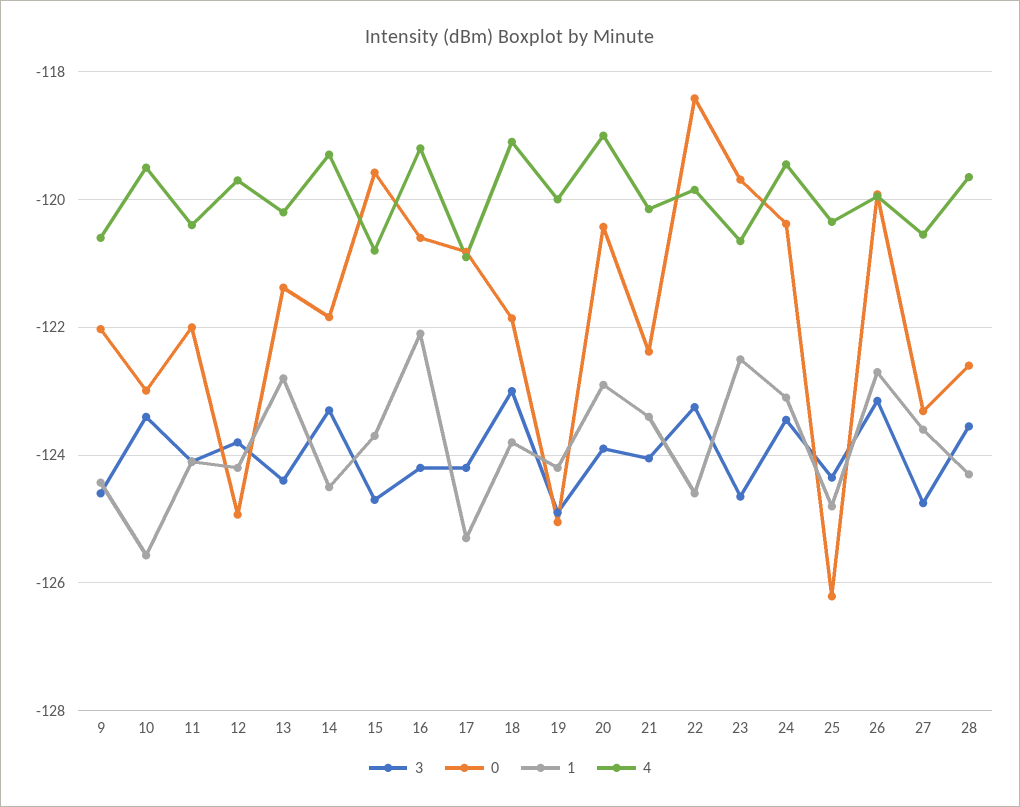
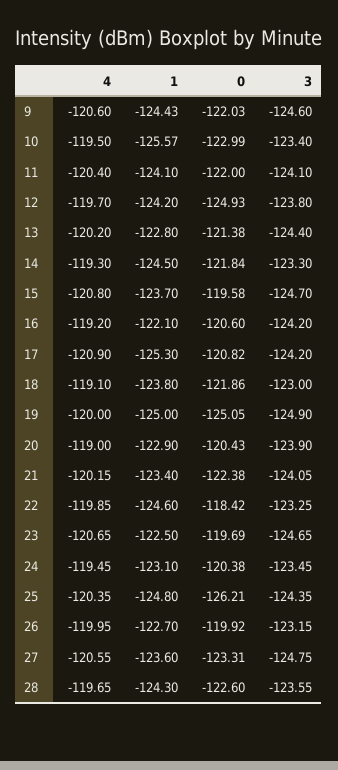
  {
    "3": {
      "9": -124.6,
      "10": -123.4,
      "11": -124.1,
      "12": -123.8,
      "13": -124.4,
      "14": -123.3,
      "15": -124.7,
      "16": -124.2,
      "17": -124.2,
      "18": -123,
      "19": -124.9,
      "20": -123.9,
      "21": -124.05,
      "22": -123.25,
      "23": -124.65,
      "24": -123.45,
      "25": -124.35,
      "26": -123.15,
      "27": -124.75,
      "28": -123.55
    },
    "0": {
      "9": -122.03,
      "10": -122.99,
      "11": -122,
      "12": -124.93,
      "13": -121.38,
      "14": -121.84,
      "15": -119.58,
      "16": -120.6,
      "17": -120.82,
      "18": -121.86,
      "19": -125.05,
      "20": -120.43,
      "21": -122.38,
      "22": -118.42,
      "23": -119.69,
      "24": -120.38,
      "25": -126.21,
      "26": -119.92,
      "27": -123.31,
      "28": -122.6
    },
    "1": {
      "9": -124.43,
      "10": -125.57,
      "11": -124.1,
      "12": -124.2,
      "13": -122.8,
      "14": -124.5,
      "15": -123.7,
      "16": -122.1,
      "17": -125.3,
      "18": -123.8,
-     "19": -124.2,
+     "19": -125,
      "20": -122.9,
      "21": -123.4,
      "22": -124.6,
      "23": -122.5,
      "24": -123.1,
      "25": -124.8,
      "26": -122.7,
      "27": -123.6,
      "28": -124.3
    },
    "4": {
      "9": -120.6,
      "10": -119.5,
      "11": -120.4,
      "12": -119.7,
      "13": -120.2,
      "14": -119.3,
      "15": -120.8,
      "16": -119.2,
      "17": -120.9,
      "18": -119.1,
      "19": -120,
      "20": -119,
      "21": -120.15,
      "22": -119.85,
      "23": -120.65,
      "24": -119.45,
      "25": -120.35,
      "26": -119.95,
      "27": -120.55,
      "28": -119.65
    }
  }

